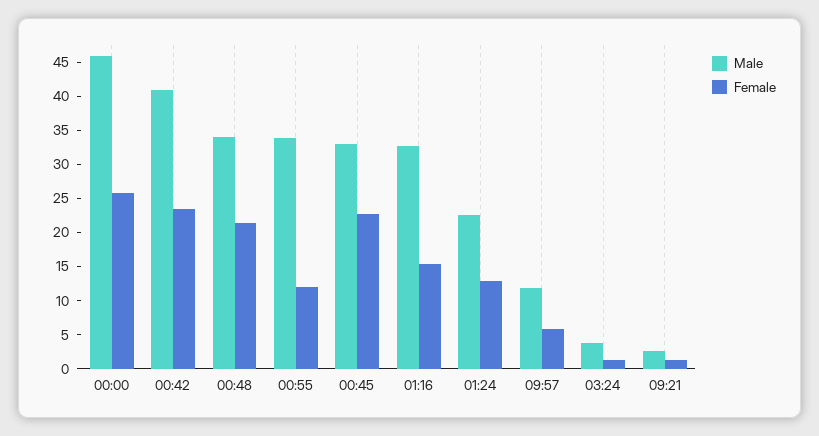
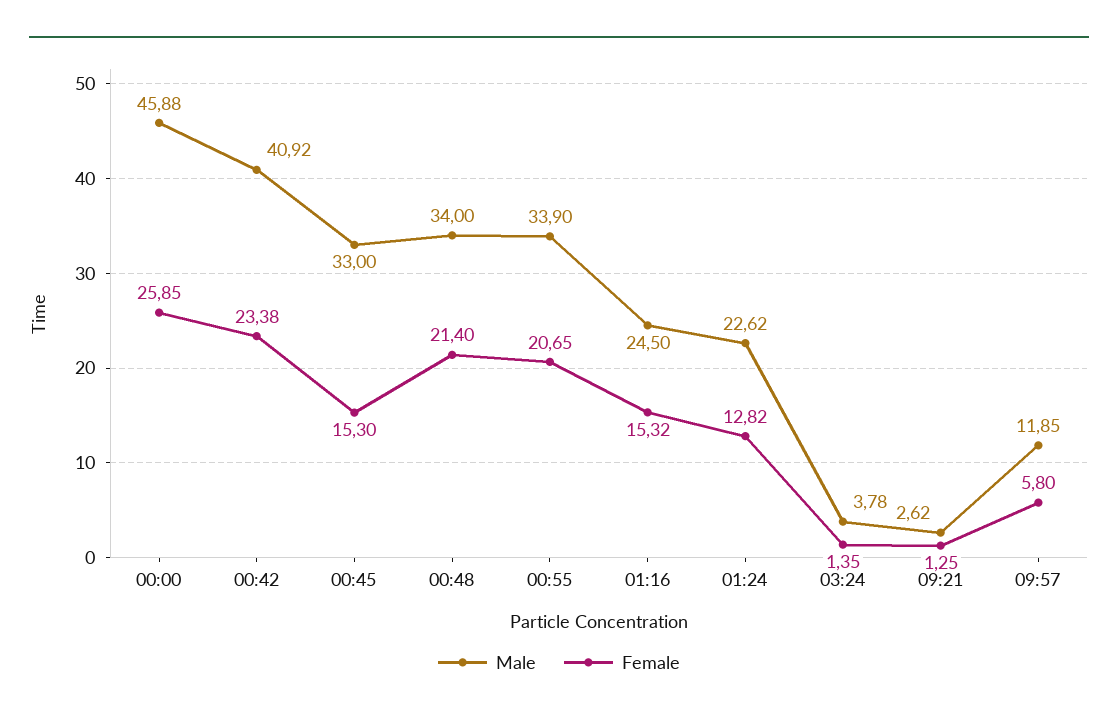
  {
    "Male": {
      "00:00": 45.88,
      "00:42": 40.92,
      "00:48": 34,
      "00:55": 33.9,
      "00:45": 33,
-     "01:16": 32.5,
+     "01:16": 24.5,
      "01:24": 22.62,
      "09:57": 11.85,
      "03:24": 3.78,
      "09:21": 2.62
    },
    "Female": {
      "00:00": 25.85,
      "00:42": 23.38,
      "00:48": 21.4,
-     "00:55": 12.5,
+     "00:55": 20.65,
-     "00:45": 22.5,
+     "00:45": 15.3,
      "01:16": 15.32,
      "01:24": 12.82,
      "09:57": 5.8,
      "03:24": 1.35,
      "09:21": 1.25
    }
  }

